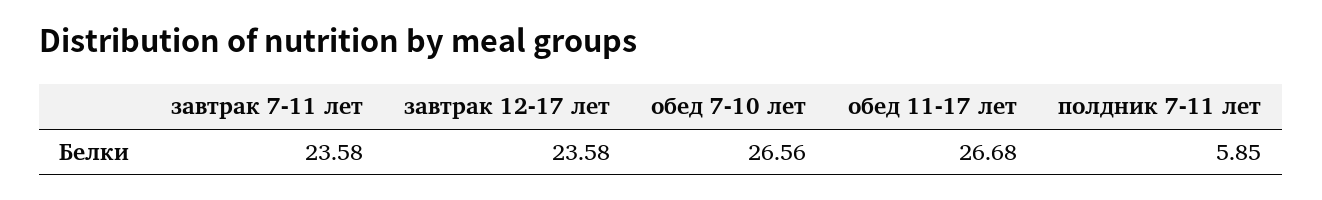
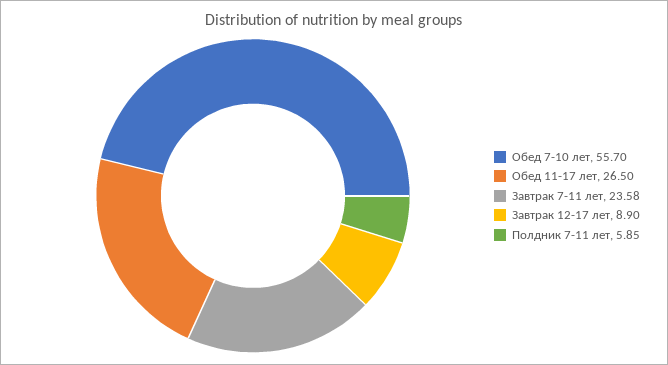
  {
    "завтрак 7-11 лет": 23.58,
-   "завтрак 12-17 лет": 23.58,
+   "завтрак 12-17 лет": 8.9,
-   "обед 7-10 лет": 26.56,
+   "обед 7-10 лет": 55.7,
-   "обед 11-17 лет": 26.68,
+   "обед 11-17 лет": 26.5,
    "полдник 7-11 лет": 5.85
  }

